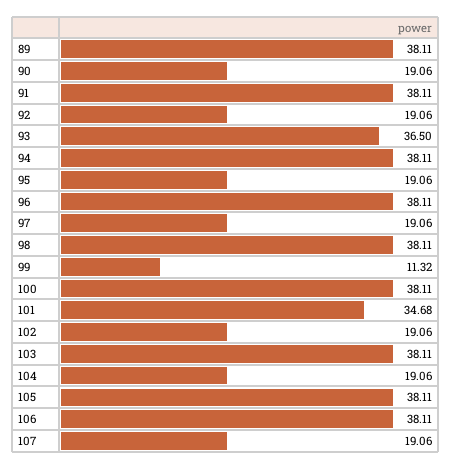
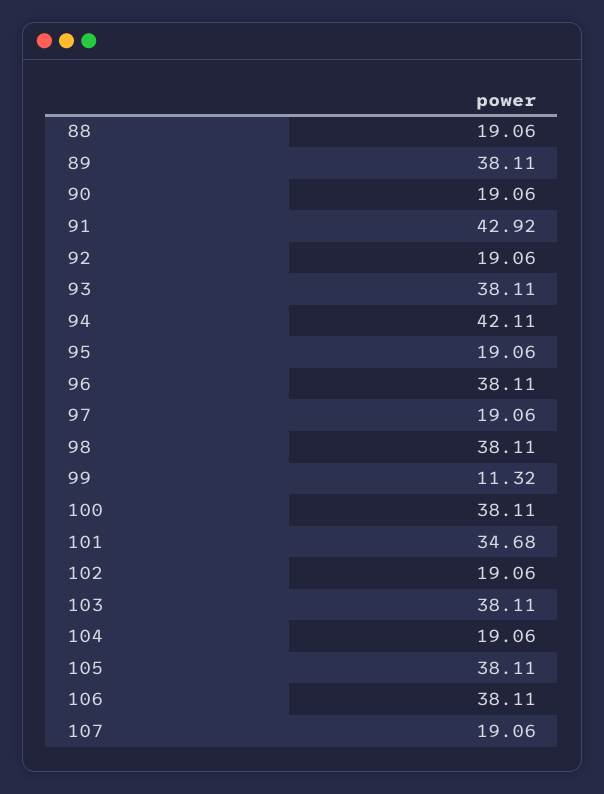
  {
    "89": 38.11,
    "90": 19.06,
-   "91": 38.11,
+   "91": 42.92,
    "92": 19.06,
-   "93": 36.5,
+   "93": 38.11,
-   "94": 38.11,
+   "94": 42.11,
    "95": 19.06,
    "96": 38.11,
    "97": 19.06,
    "98": 38.11,
    "99": 11.32,
    "100": 38.11,
    "101": 34.68,
    "102": 19.06,
    "103": 38.11,
    "104": 19.06,
    "105": 38.11,
    "106": 38.11,
-   "107": 19.06
+   "107": 19.06,
+   "88": 19.06
  }

